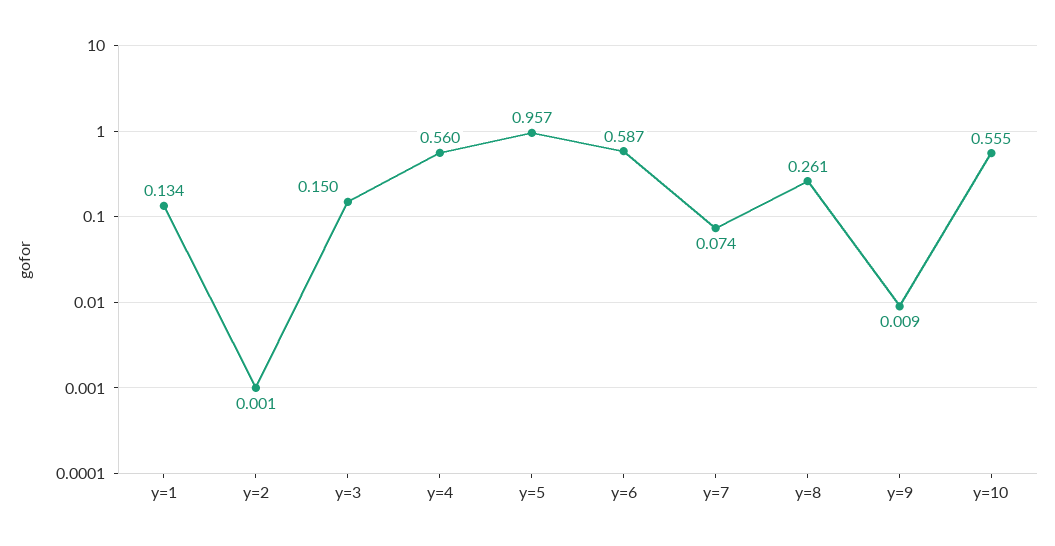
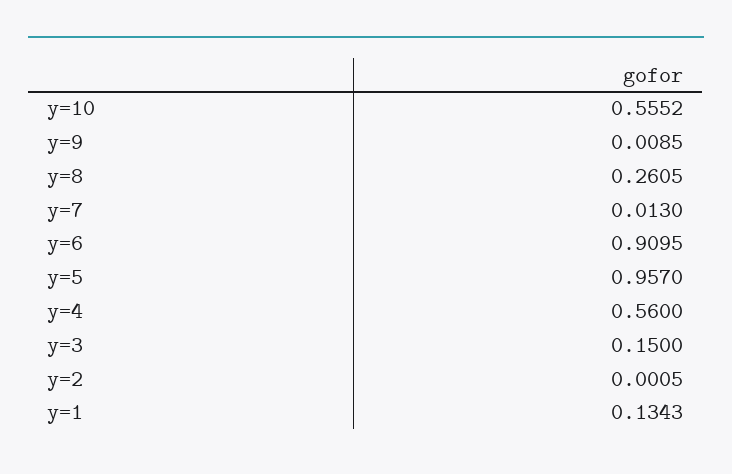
  {
    "y=1": 0.1343,
    "y=2": 0.0005,
    "y=3": 0.15,
    "y=4": 0.56,
    "y=5": 0.957,
-   "y=6": 0.587,
+   "y=6": 0.9095,
-   "y=7": 0.074,
+   "y=7": 0.013,
    "y=8": 0.2605,
    "y=9": 0.0085,
    "y=10": 0.5552
  }

